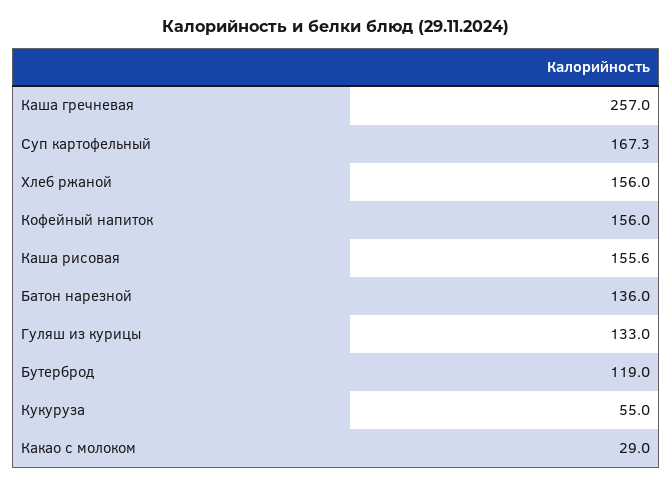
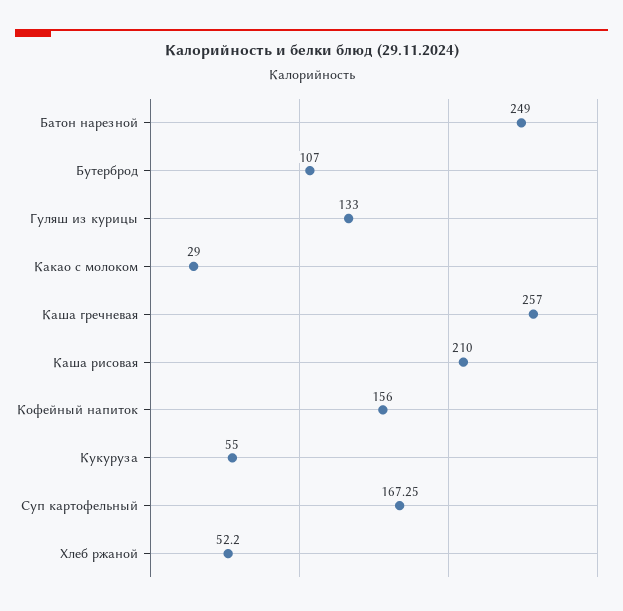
  {
    "Каша гречневая": 257,
    "Суп картофельный": 167.25,
-   "Хлеб ржаной": 156,
+   "Хлеб ржаной": 52.2,
    "Кофейный напиток": 156,
-   "Каша рисовая": 155.6,
+   "Каша рисовая": 210,
-   "Батон нарезной": 136,
+   "Батон нарезной": 249,
    "Гуляш из курицы": 133,
-   "Бутерброд": 119,
+   "Бутерброд": 107,
    "Кукуруза": 55,
    "Какао с молоком": 29
  }

